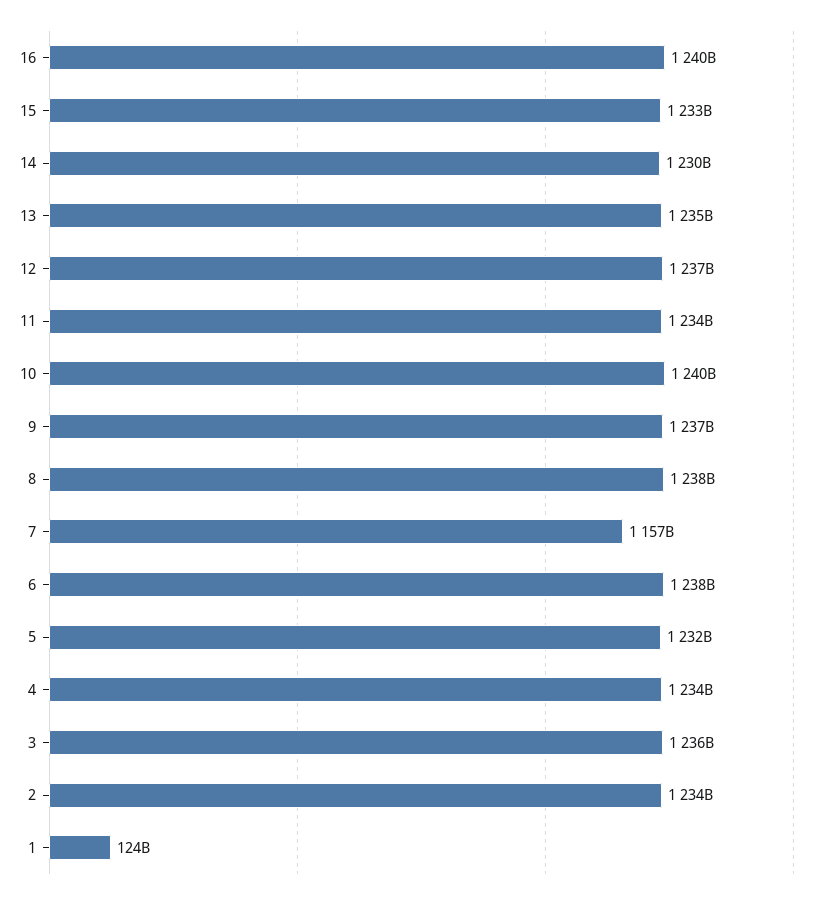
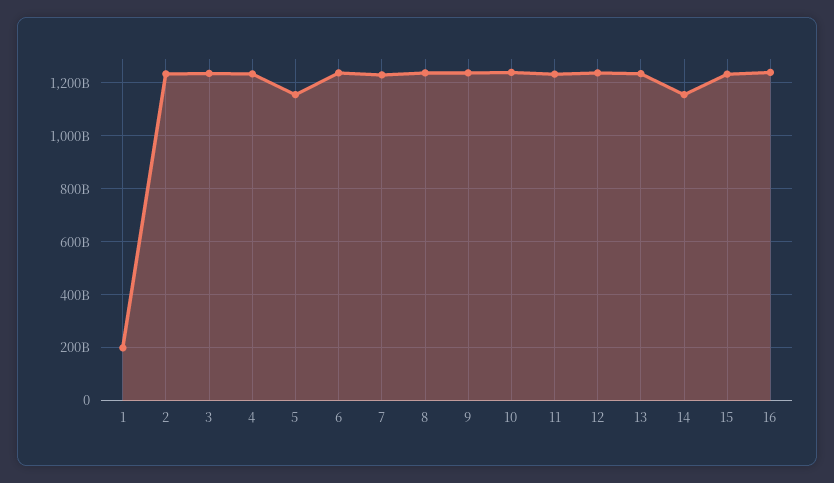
  {
    "16": 1240000000000,
    "15": 1233000000000,
-   "14": 1230000000000,
+   "14": 1150000000000,
    "13": 1235000000000,
    "12": 1237000000000,
    "11": 1234000000000,
    "10": 1240000000000,
    "9": 1237000000000,
    "8": 1238000000000,
-   "7": 1157000000000,
+   "7": 1225000000000,
    "6": 1238000000000,
-   "5": 1232000000000,
+   "5": 1150000000000,
    "4": 1234000000000,
    "3": 1236000000000,
    "2": 1234000000000,
-   "1": 124000000000
+   "1": 200000000000
  }

